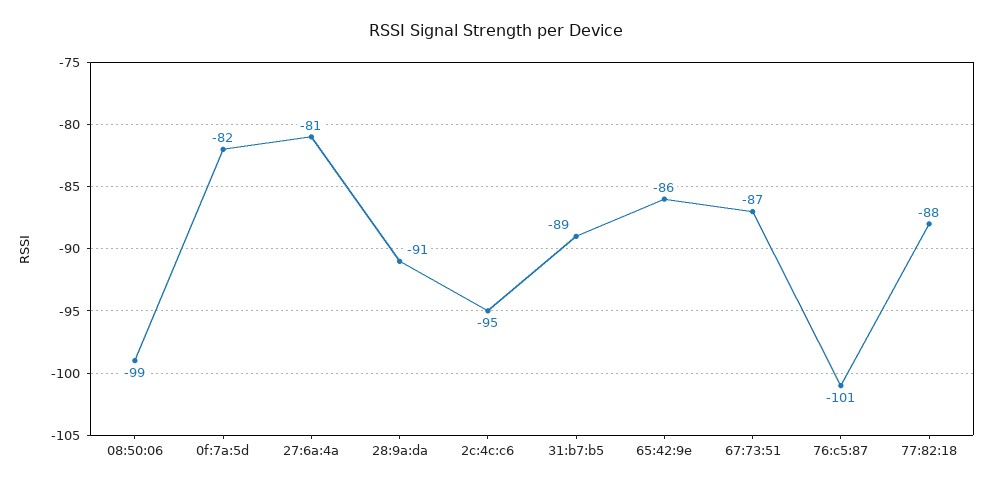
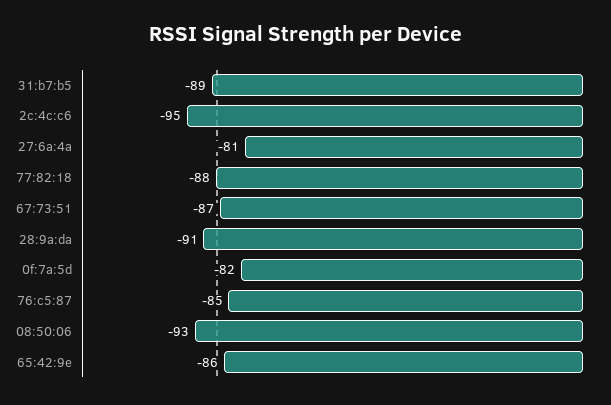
  {
-   "08:50:06": -99,
+   "08:50:06": -93,
    "0f:7a:5d": -82,
    "27:6a:4a": -81,
    "28:9a:da": -91,
    "2c:4c:c6": -95,
    "31:b7:b5": -89,
    "65:42:9e": -86,
    "67:73:51": -87,
-   "76:c5:87": -101,
+   "76:c5:87": -85,
    "77:82:18": -88
  }

